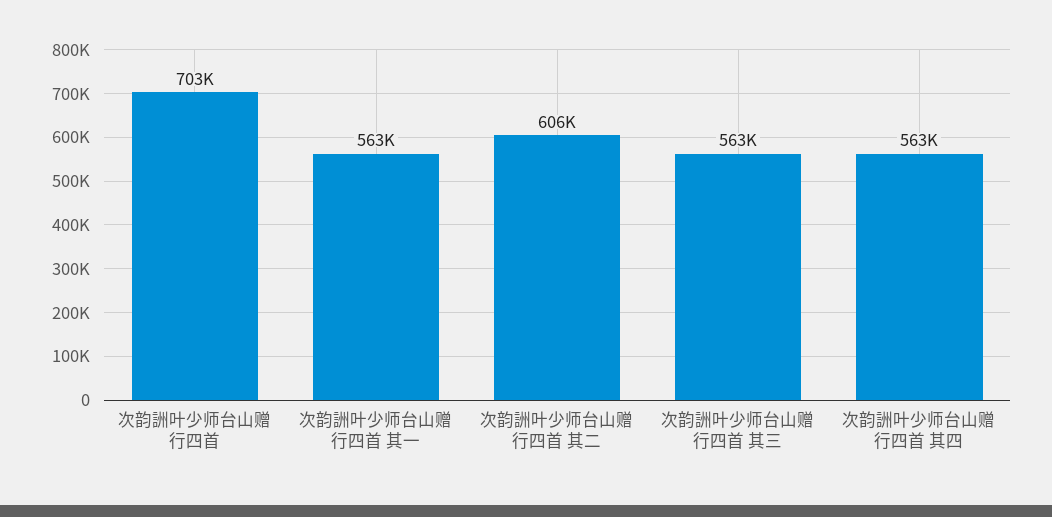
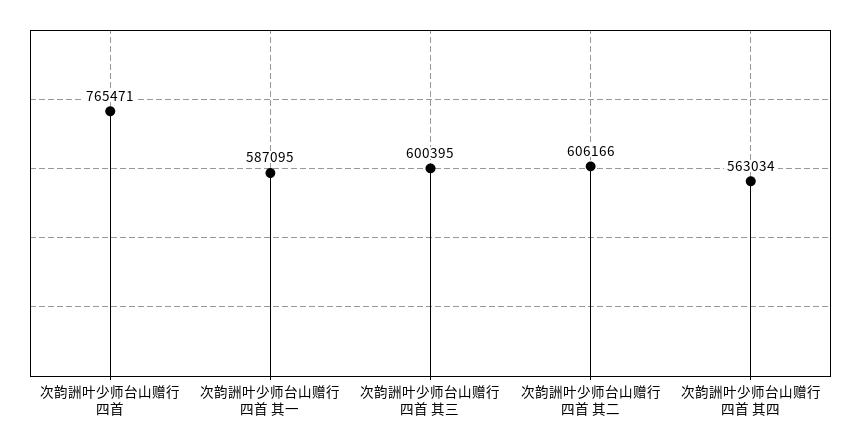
  {
-   "次韵詶叶少师台山赠行四首": 703000,
+   "次韵詶叶少师台山赠行四首": 765471,
-   "次韵詶叶少师台山赠行四首 其一": 563000,
+   "次韵詶叶少师台山赠行四首 其一": 587095,
    "次韵詶叶少师台山赠行四首 其二": 606166,
-   "次韵詶叶少师台山赠行四首 其三": 563000,
+   "次韵詶叶少师台山赠行四首 其三": 600395,
    "次韵詶叶少师台山赠行四首 其四": 563034
  }

